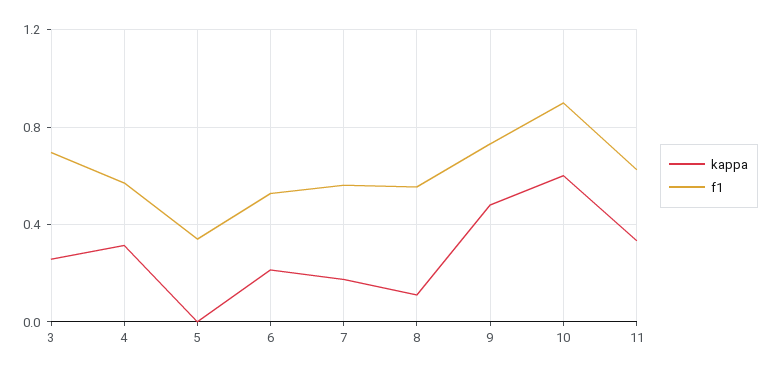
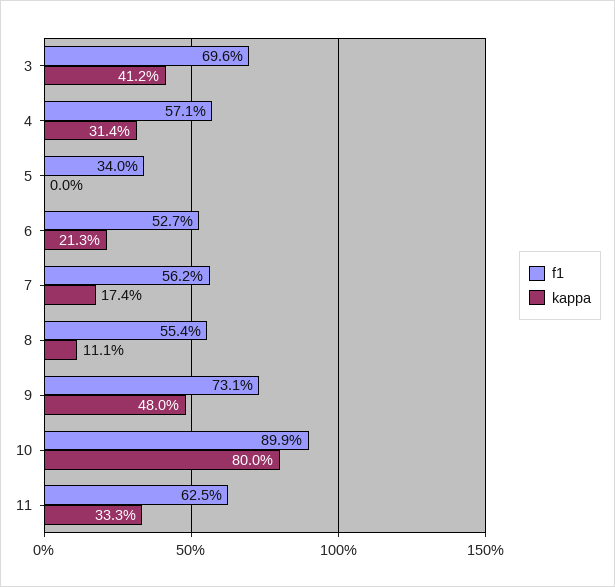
  {
    "kappa": {
-     "3": 0.25,
+     "3": 0.412,
      "4": 0.314,
      "5": 0,
      "6": 0.213,
      "7": 0.174,
      "8": 0.111,
      "9": 0.48,
-     "10": 0.6,
+     "10": 0.8,
      "11": 0.333
    },
    "f1": {
      "3": 0.696,
      "4": 0.571,
      "5": 0.34,
      "6": 0.527,
      "7": 0.562,
      "8": 0.554,
      "9": 0.731,
      "10": 0.899,
      "11": 0.625
    }
  }

